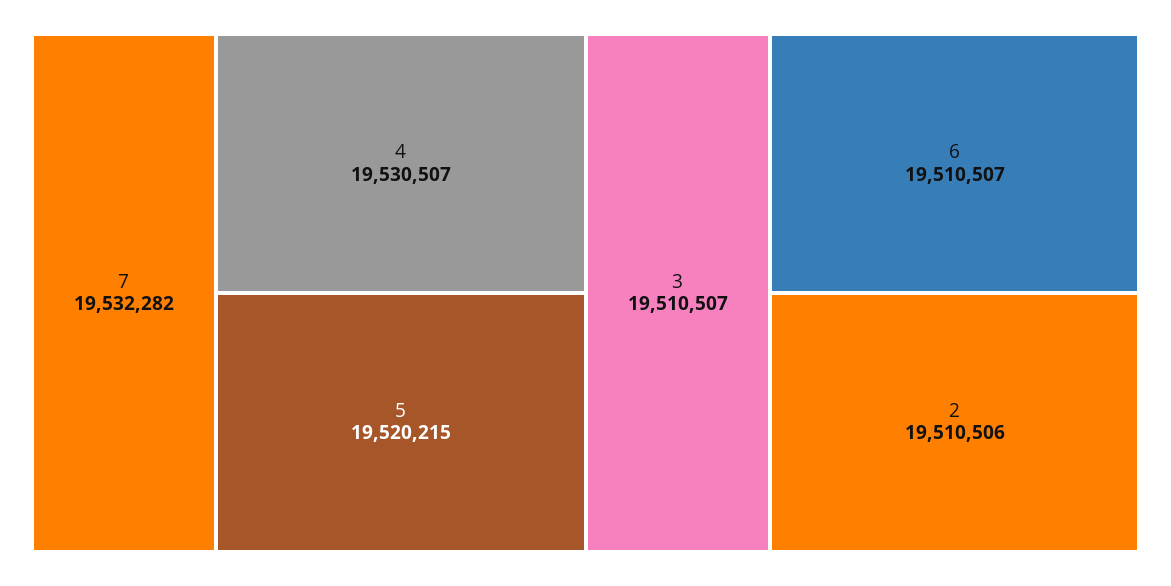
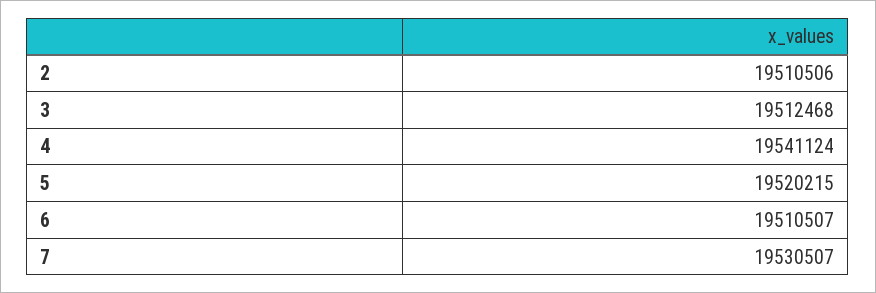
  {
-   "7": 19532282,
+   "7": 19530507,
-   "4": 19530507,
+   "4": 19541124,
    "5": 19520215,
-   "3": 19510507,
+   "3": 19512468,
    "6": 19510507,
    "2": 19510506
  }

